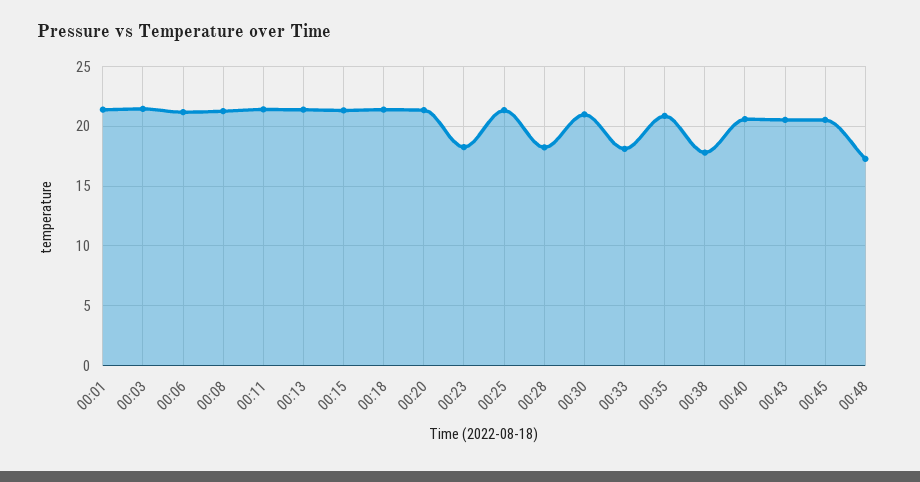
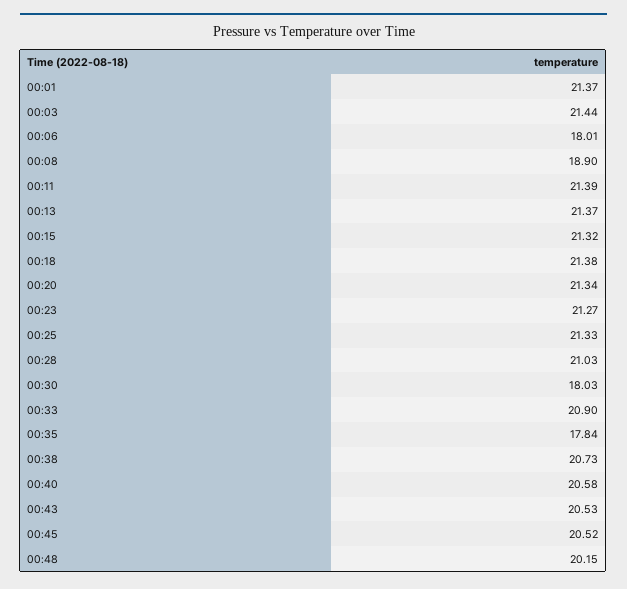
  {
    "00:01": 21.37,
    "00:03": 21.44,
-   "00:06": 21,
+   "00:06": 18.01,
-   "00:08": 21,
+   "00:08": 18.9,
    "00:11": 21.39,
    "00:13": 21.37,
    "00:15": 21.32,
    "00:18": 21.38,
    "00:20": 21.34,
-   "00:23": 18,
+   "00:23": 21.27,
    "00:25": 21.33,
-   "00:28": 18,
+   "00:28": 21.03,
-   "00:30": 21,
+   "00:30": 18.03,
-   "00:33": 18,
+   "00:33": 20.9,
-   "00:35": 21,
+   "00:35": 17.84,
-   "00:38": 18,
+   "00:38": 20.73,
    "00:40": 20.58,
    "00:43": 20.53,
    "00:45": 20.52,
-   "00:48": 17
+   "00:48": 20.15
  }

